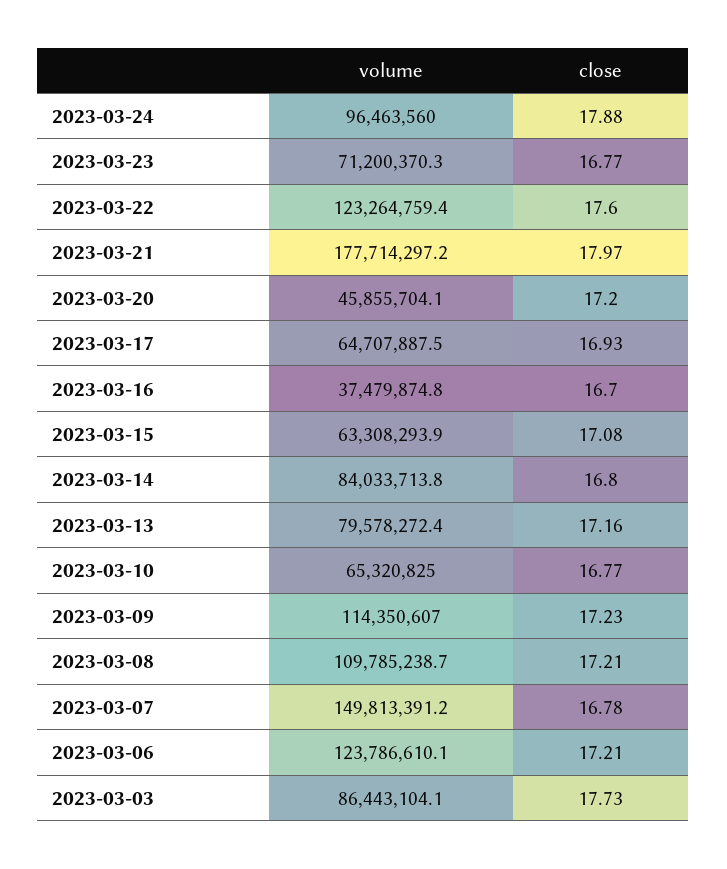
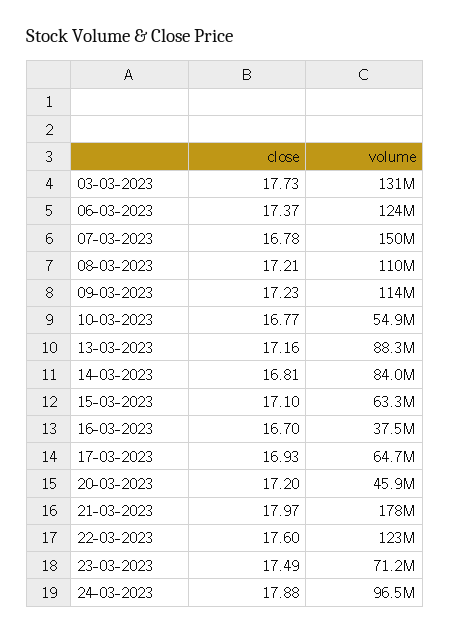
  {
    "volume": {
      "2023-03-24": 96463560,
      "2023-03-23": 71200370.3,
      "2023-03-22": 123264759.4,
      "2023-03-21": 177714297.2,
      "2023-03-20": 45855704.1,
      "2023-03-17": 64707887.5,
      "2023-03-16": 37479874.8,
      "2023-03-15": 63308293.9,
      "2023-03-14": 84033713.8,
-     "2023-03-13": 79578272.4,
+     "2023-03-13": 88300000,
-     "2023-03-10": 65320825,
+     "2023-03-10": 54900000,
      "2023-03-09": 114350607,
      "2023-03-08": 109785238.7,
      "2023-03-07": 149813391.2,
      "2023-03-06": 123786610.1,
-     "2023-03-03": 86443104.1
+     "2023-03-03": 131000000
    },
    "close": {
      "2023-03-24": 17.88,
-     "2023-03-23": 16.77,
+     "2023-03-23": 17.49,
      "2023-03-22": 17.6,
      "2023-03-21": 17.97,
      "2023-03-20": 17.2,
      "2023-03-17": 16.93,
      "2023-03-16": 16.7,
-     "2023-03-15": 17.08,
+     "2023-03-15": 17.1,
-     "2023-03-14": 16.8,
+     "2023-03-14": 16.81,
      "2023-03-13": 17.16,
      "2023-03-10": 16.77,
      "2023-03-09": 17.23,
      "2023-03-08": 17.21,
      "2023-03-07": 16.78,
-     "2023-03-06": 17.21,
+     "2023-03-06": 17.37,
      "2023-03-03": 17.73
    }
  }

